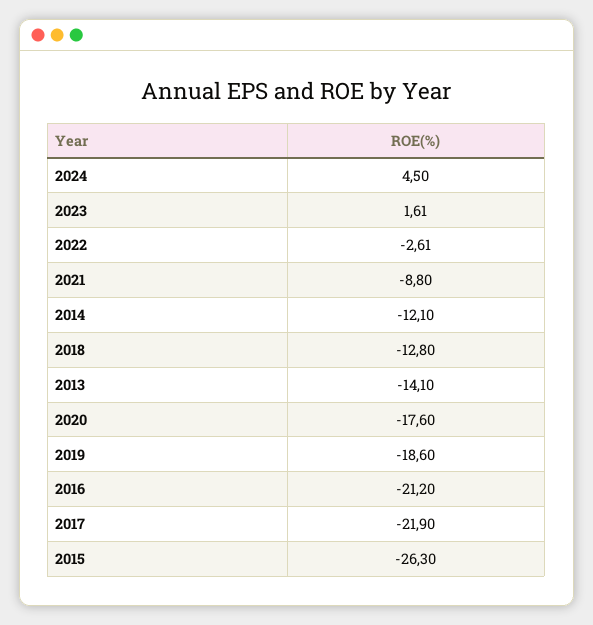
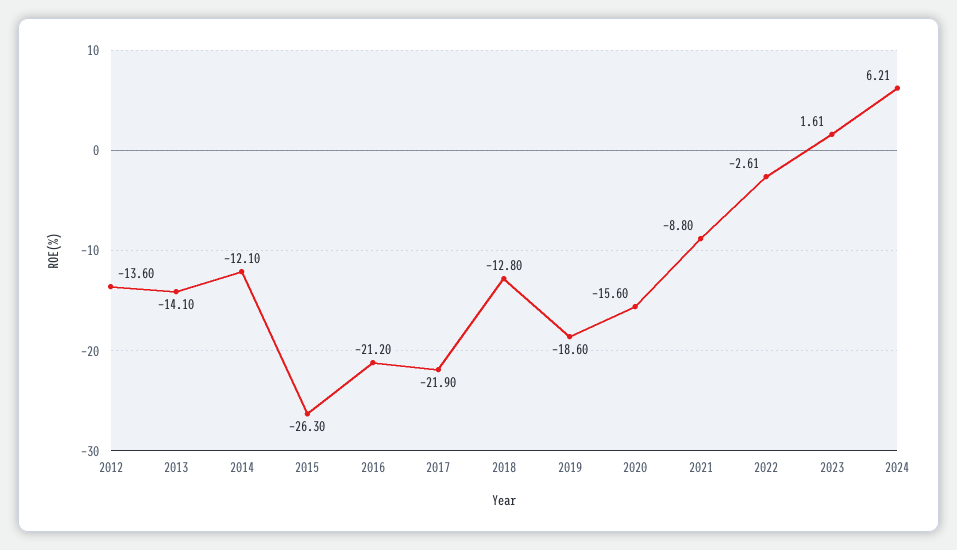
  {
-   "2024": 4.5,
+   "2024": 6.21,
    "2023": 1.61,
    "2022": -2.61,
    "2021": -8.8,
    "2014": -12.1,
    "2018": -12.8,
    "2013": -14.1,
-   "2020": -17.6,
+   "2020": -15.6,
    "2019": -18.6,
    "2016": -21.2,
    "2017": -21.9,
-   "2015": -26.3
+   "2015": -26.3,
+   "2012": -13.6
  }

